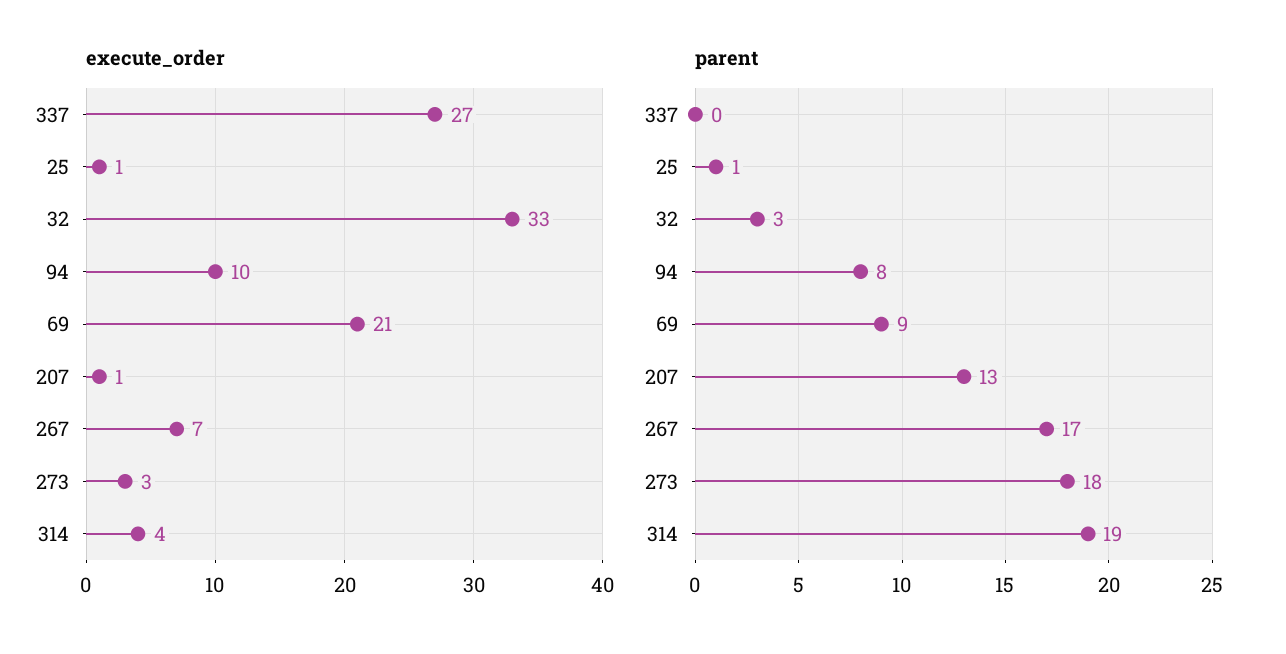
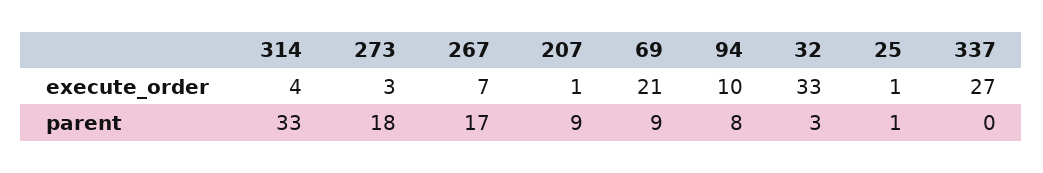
  {
    "execute_order": {
      "337": 27,
      "25": 1,
      "32": 33,
      "94": 10,
      "69": 21,
      "207": 1,
      "267": 7,
      "273": 3,
      "314": 4
    },
    "parent": {
      "337": 0,
      "25": 1,
      "32": 3,
      "94": 8,
      "69": 9,
-     "207": 13,
+     "207": 9,
      "267": 17,
      "273": 18,
-     "314": 19
+     "314": 33
    }
  }

